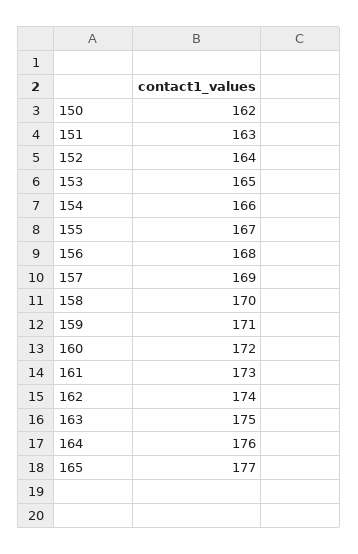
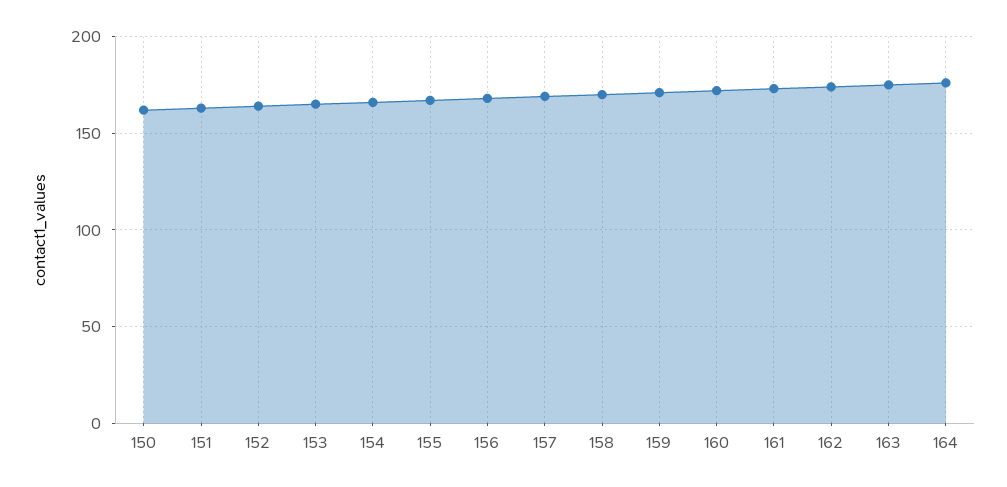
  {
    "150": 162,
    "151": 163,
    "152": 164,
    "153": 165,
    "154": 166,
    "155": 167,
    "156": 168,
    "157": 169,
    "158": 170,
    "159": 171,
    "160": 172,
    "161": 173,
    "162": 174,
    "163": 175,
-   "164": 176,
+   "164": 176
-   "165": 177
  }

